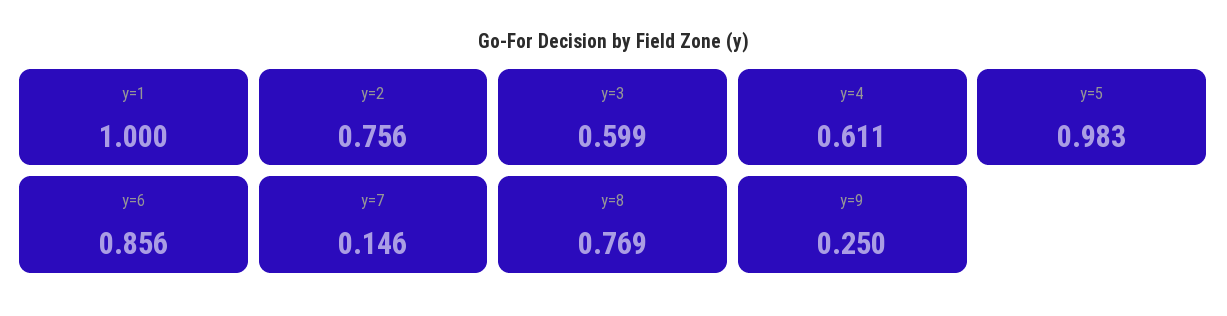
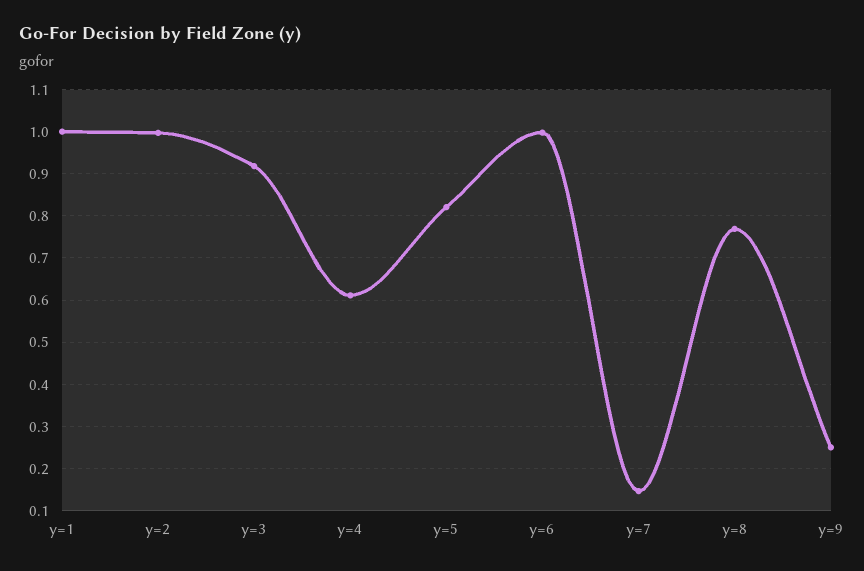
  {
    "y=1": 1,
-   "y=2": 0.756,
+   "y=2": 1,
-   "y=3": 0.599,
+   "y=3": 0.92,
    "y=4": 0.611,
-   "y=5": 0.983,
+   "y=5": 0.82,
-   "y=6": 0.856,
+   "y=6": 1,
    "y=7": 0.146,
    "y=8": 0.769,
    "y=9": 0.25
  }

